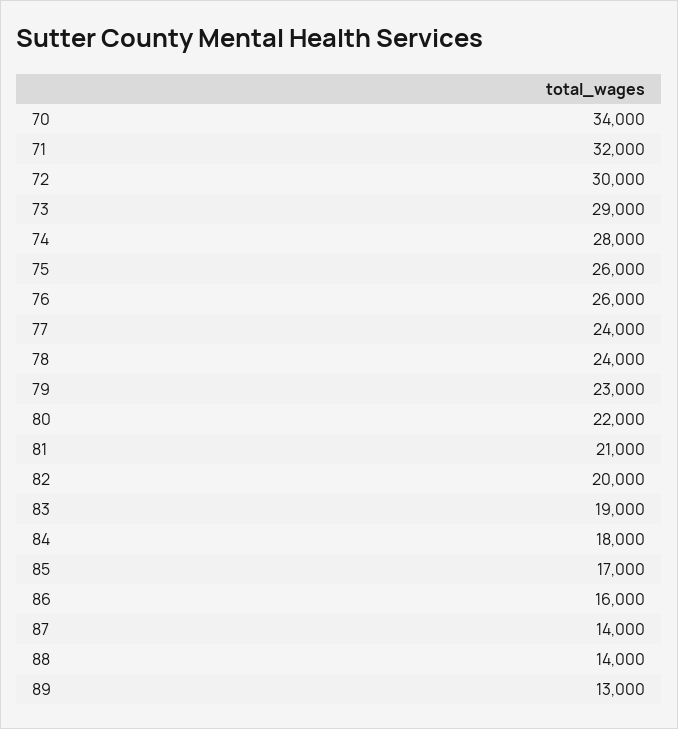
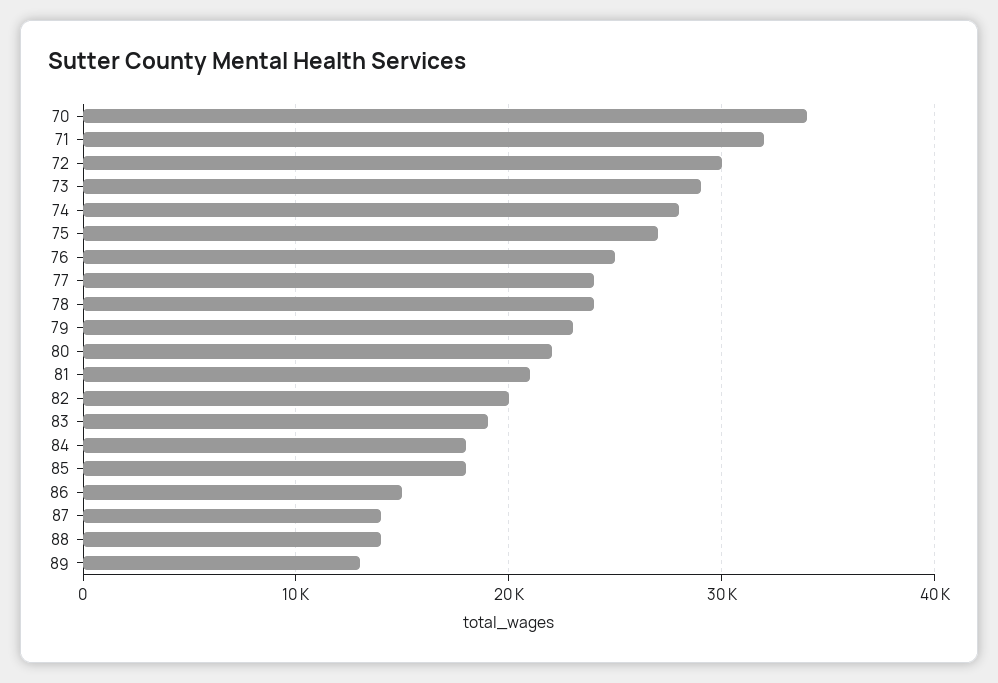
  {
    "70": 34000,
    "71": 32000,
    "72": 30000,
    "73": 29000,
    "74": 28000,
-   "75": 26000,
+   "75": 27000,
-   "76": 26000,
+   "76": 25000,
    "77": 24000,
    "78": 24000,
    "79": 23000,
    "80": 22000,
    "81": 21000,
    "82": 20000,
    "83": 19000,
    "84": 18000,
-   "85": 17000,
+   "85": 18000,
-   "86": 16000,
+   "86": 15000,
    "87": 14000,
    "88": 14000,
    "89": 13000
  }

